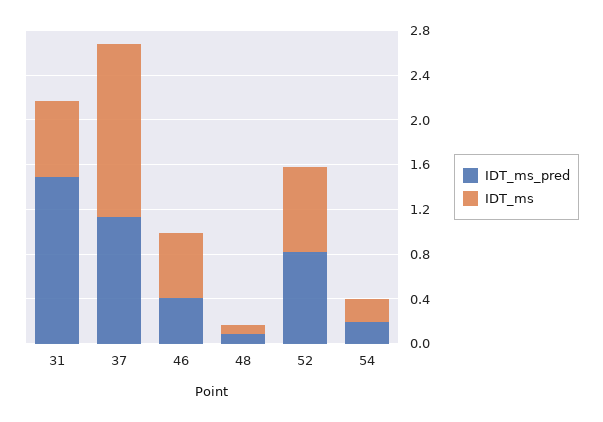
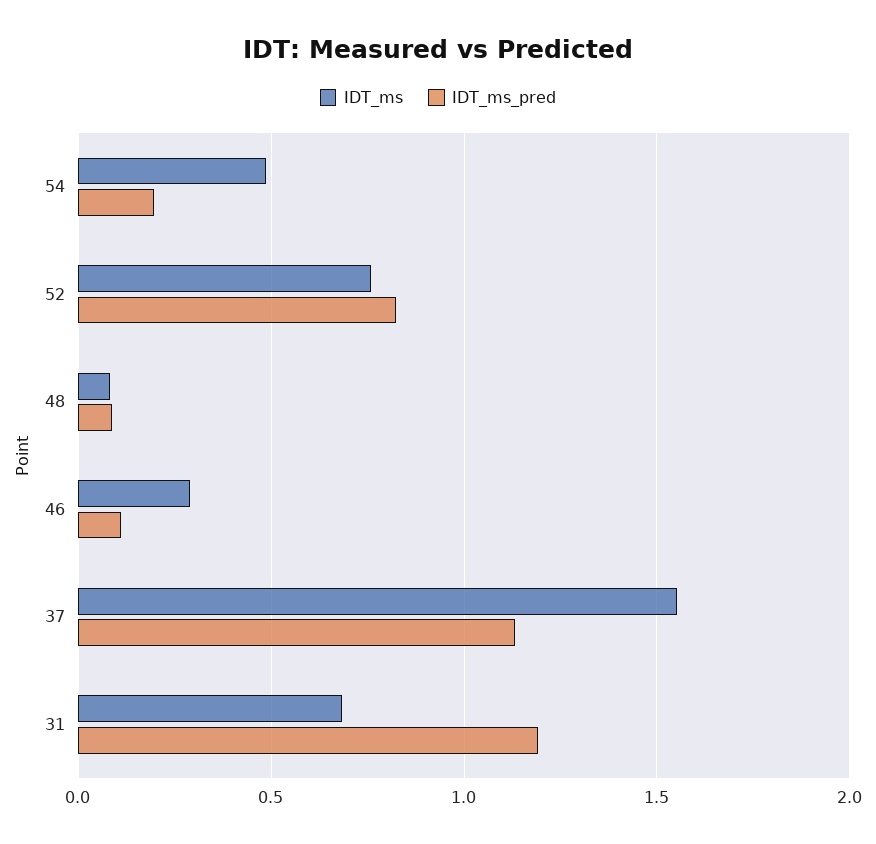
  {
    "IDT_ms_pred": {
-     "31": 1.5,
+     "31": 1.2,
      "37": 1.15,
-     "46": 0.4,
+     "46": 0.1,
      "48": 0.1,
      "52": 0.8,
      "54": 0.2
    },
    "IDT_ms": {
      "31": 0.7,
      "37": 1.55,
-     "46": 0.6,
+     "46": 0.3,
      "48": 0.1,
      "52": 0.75,
-     "54": 0.2
+     "54": 0.5
    }
  }

